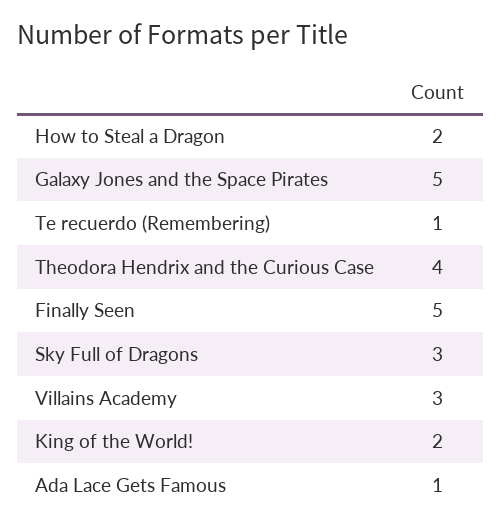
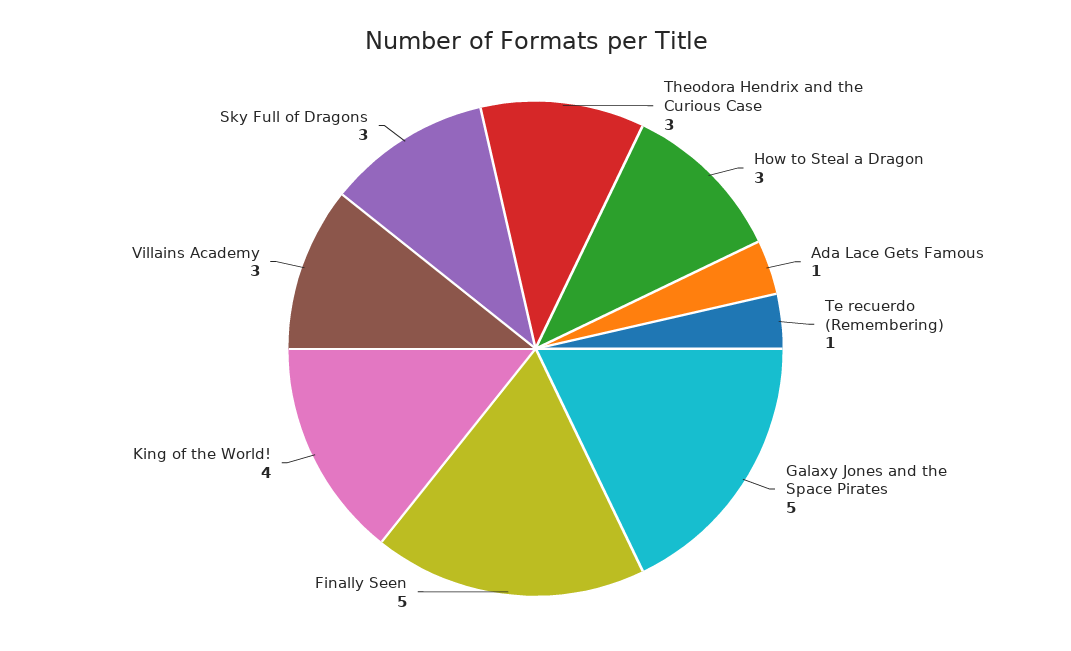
  {
-   "How to Steal a Dragon": 2,
+   "How to Steal a Dragon": 3,
    "Galaxy Jones and the Space Pirates": 5,
    "Te recuerdo (Remembering)": 1,
-   "Theodora Hendrix and the Curious Case": 4,
+   "Theodora Hendrix and the Curious Case": 3,
    "Finally Seen": 5,
    "Sky Full of Dragons": 3,
    "Villains Academy": 3,
-   "King of the World!": 2,
+   "King of the World!": 4,
    "Ada Lace Gets Famous": 1
  }

